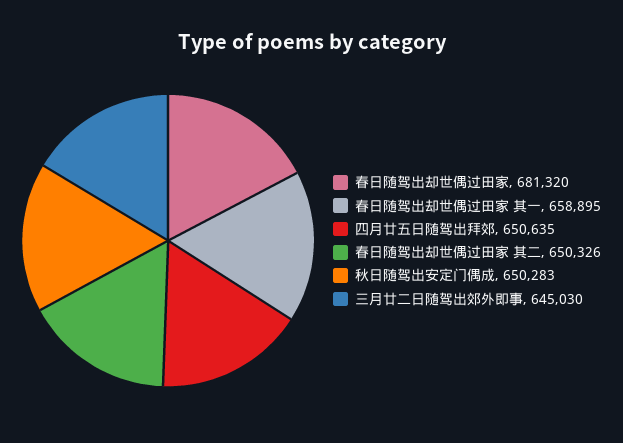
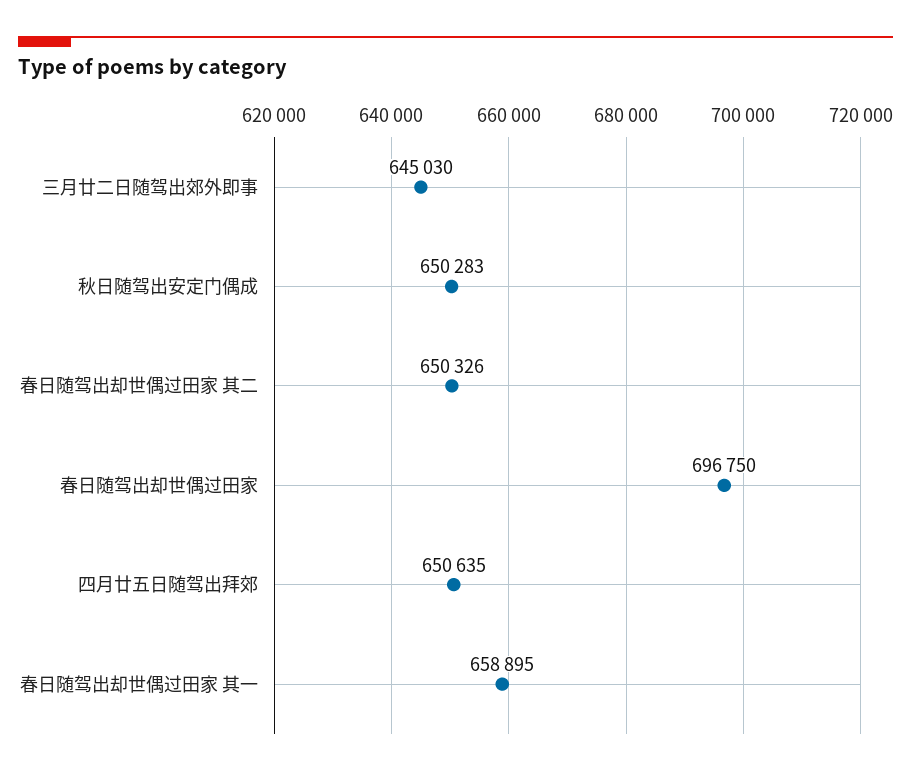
  {
-   "春日随驾出却世偶过田家": 681320,
+   "春日随驾出却世偶过田家": 696750,
    "春日随驾出却世偶过田家 其一": 658895,
    "四月廿五日随驾出拜郊": 650635,
    "春日随驾出却世偶过田家 其二": 650326,
    "秋日随驾出安定门偶成": 650283,
    "三月廿二日随驾出郊外即事": 645030
  }

